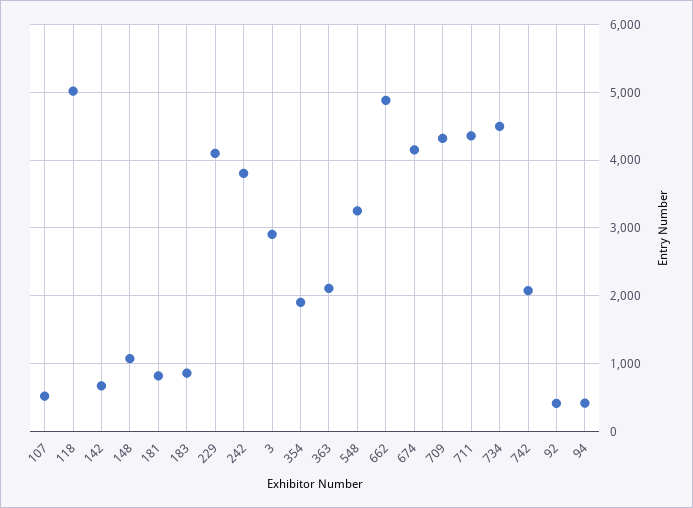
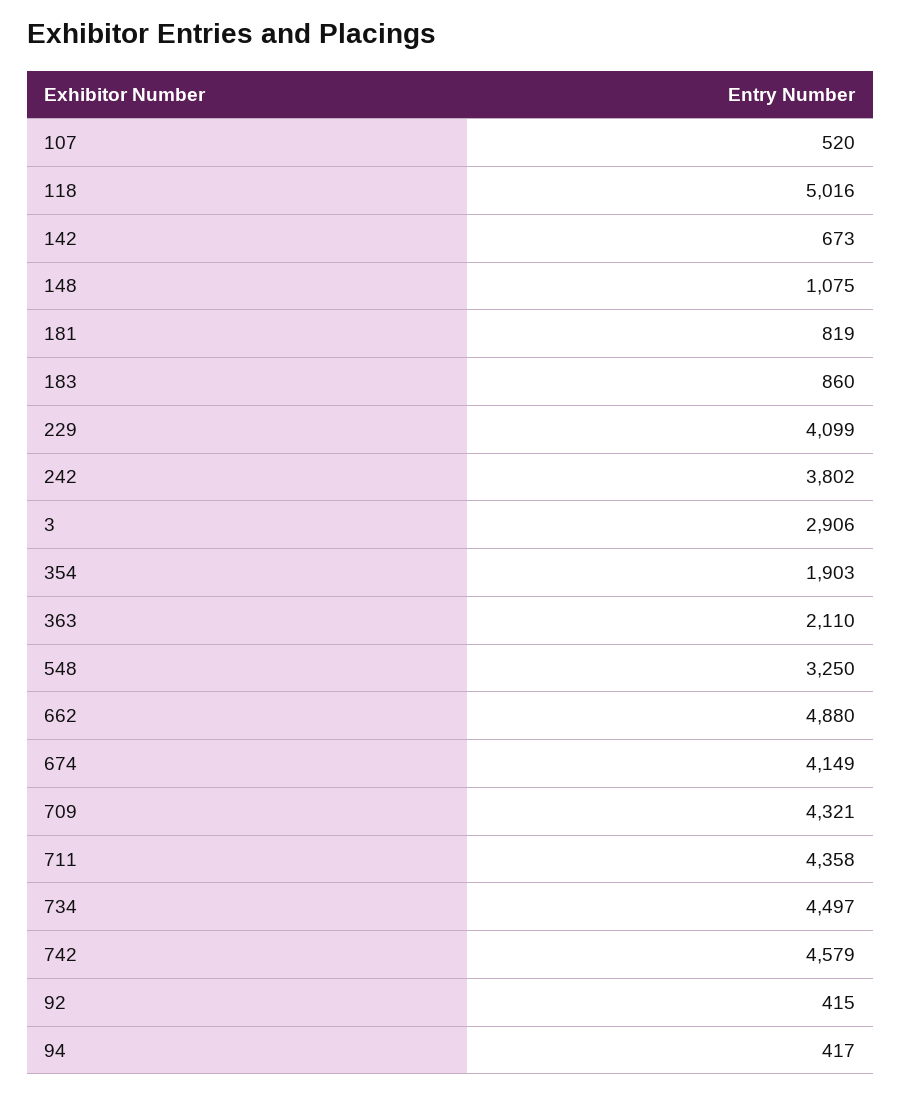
  {
    "107": 520,
    "118": 5016,
    "142": 673,
    "148": 1075,
    "181": 819,
    "183": 860,
    "229": 4099,
    "242": 3802,
    "3": 2906,
    "354": 1903,
    "363": 2110,
    "548": 3250,
    "662": 4880,
    "674": 4149,
    "709": 4321,
    "711": 4358,
    "734": 4497,
-   "742": 2100,
+   "742": 4579,
    "92": 415,
    "94": 417
  }

